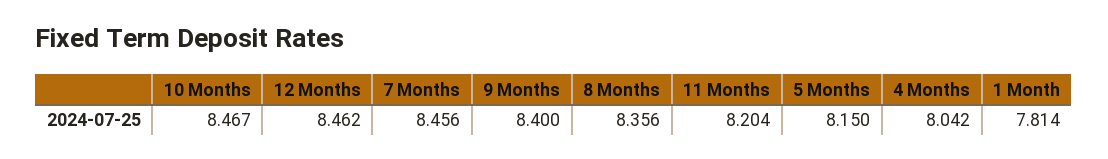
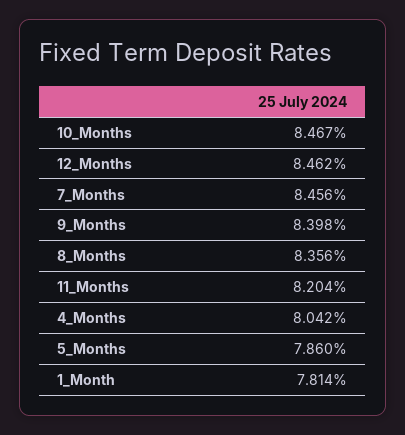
  {
    "10 Months": 8.467,
    "12 Months": 8.462,
    "7 Months": 8.456,
-   "9 Months": 8.4,
+   "9 Months": 8.398,
    "8 Months": 8.356,
    "11 Months": 8.204,
-   "5 Months": 8.15,
+   "5 Months": 7.86,
    "4 Months": 8.042,
    "1 Month": 7.814
  }

